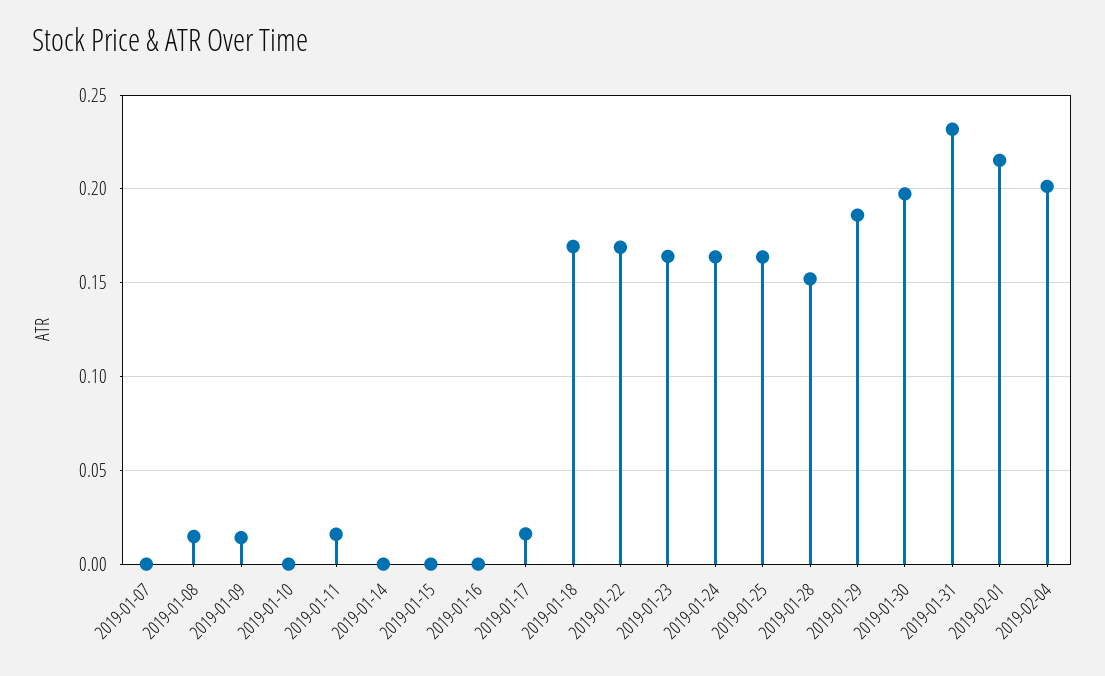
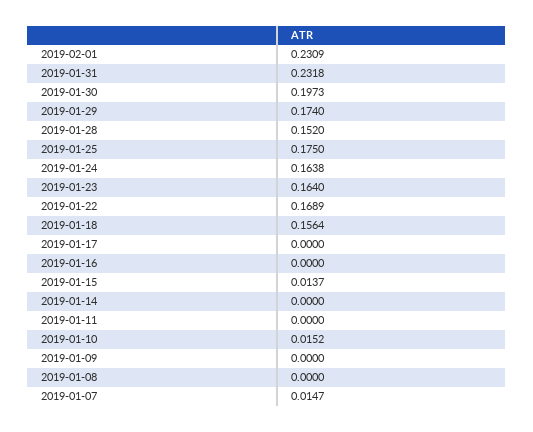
  {
-   "2019-01-07": 0,
+   "2019-01-07": 0.0147,
-   "2019-01-08": 0.015,
+   "2019-01-08": 0,
-   "2019-01-09": 0.015,
+   "2019-01-09": 0,
-   "2019-01-10": 0,
+   "2019-01-10": 0.0152,
-   "2019-01-11": 0.015,
+   "2019-01-11": 0,
    "2019-01-14": 0,
-   "2019-01-15": 0,
+   "2019-01-15": 0.0137,
    "2019-01-16": 0,
-   "2019-01-17": 0.015,
+   "2019-01-17": 0,
-   "2019-01-18": 0.17,
+   "2019-01-18": 0.1564,
    "2019-01-22": 0.1689,
    "2019-01-23": 0.164,
    "2019-01-24": 0.1638,
-   "2019-01-25": 0.165,
+   "2019-01-25": 0.175,
    "2019-01-28": 0.152,
-   "2019-01-29": 0.185,
+   "2019-01-29": 0.174,
    "2019-01-30": 0.1973,
    "2019-01-31": 0.2318,
-   "2019-02-01": 0.215,
+   "2019-02-01": 0.2309
-   "2019-02-04": 0.2
  }

